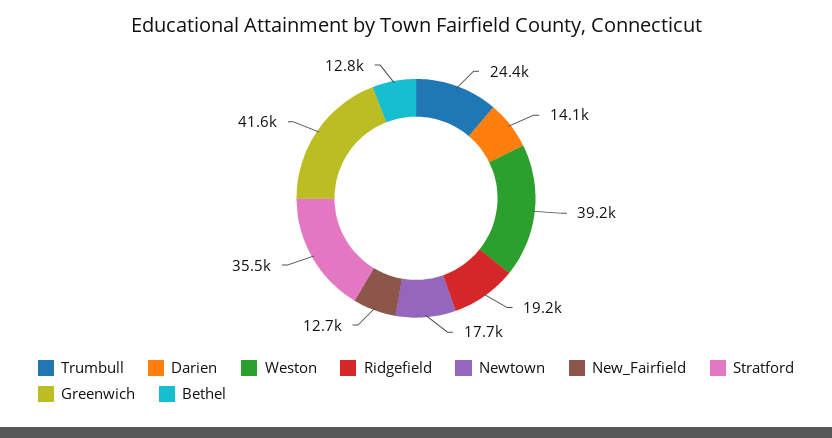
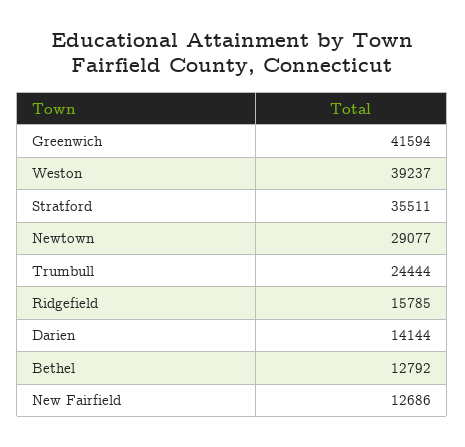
  {
    "Trumbull": 24444,
    "Darien": 14144,
    "Weston": 39237,
-   "Ridgefield": 19200,
+   "Ridgefield": 15785,
-   "Newtown": 17700,
+   "Newtown": 29077,
    "New_Fairfield": 12686,
    "Stratford": 35511,
    "Greenwich": 41594,
    "Bethel": 12792
  }

